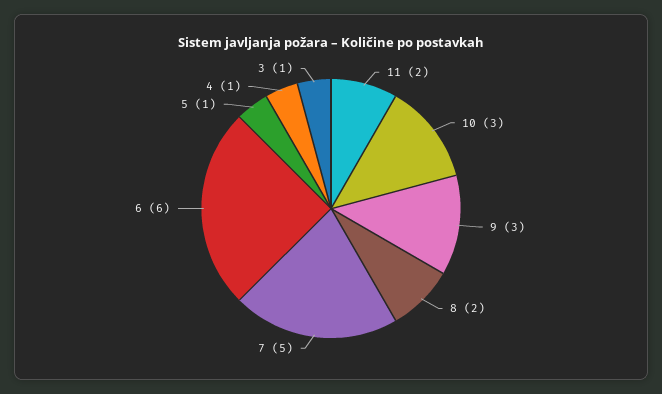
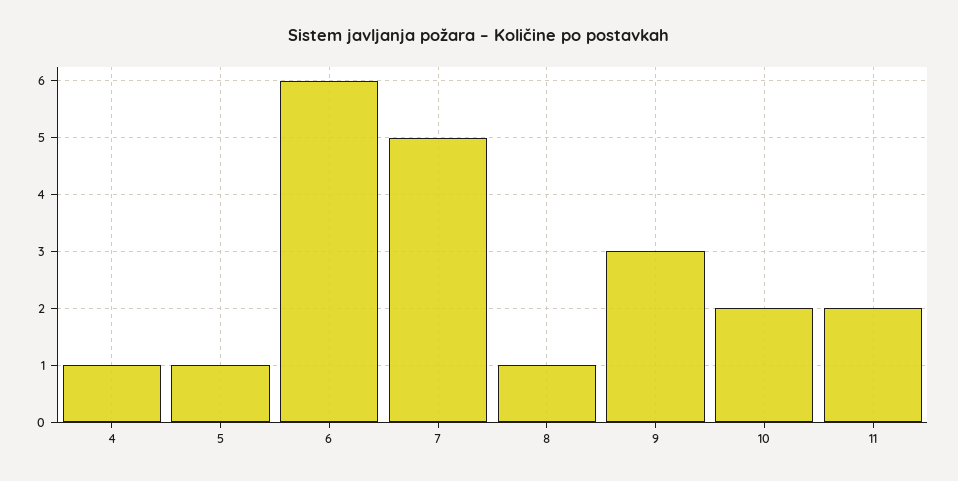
  {
    "11": 2,
-   "10": 3,
+   "10": 2,
    "9": 3,
-   "8": 2,
+   "8": 1,
    "7": 5,
    "6": 6,
    "5": 1,
-   "4": 1,
+   "4": 1
-   "3": 1
  }

